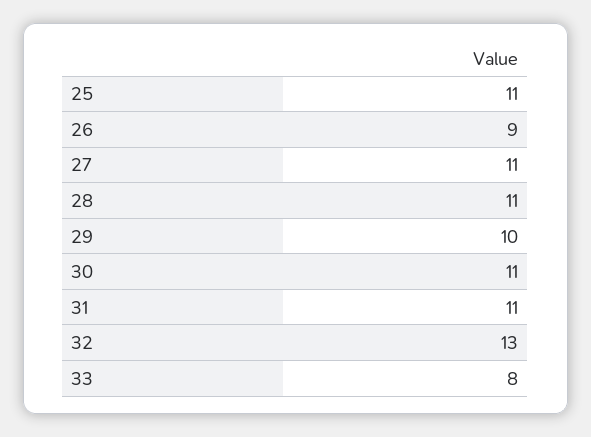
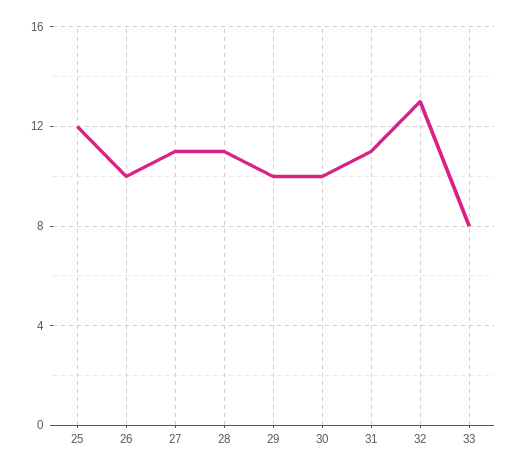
  {
-   "25": 11,
+   "25": 12,
-   "26": 9,
+   "26": 10,
    "27": 11,
    "28": 11,
    "29": 10,
-   "30": 11,
+   "30": 10,
    "31": 11,
    "32": 13,
    "33": 8
  }

